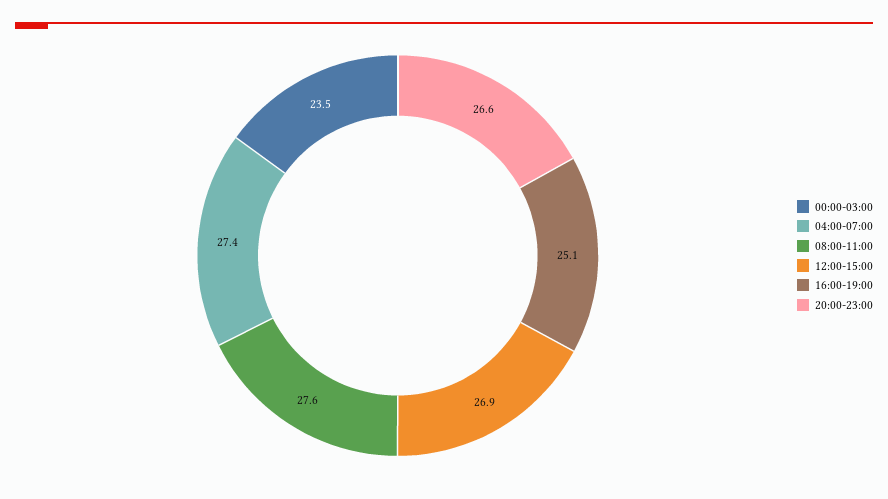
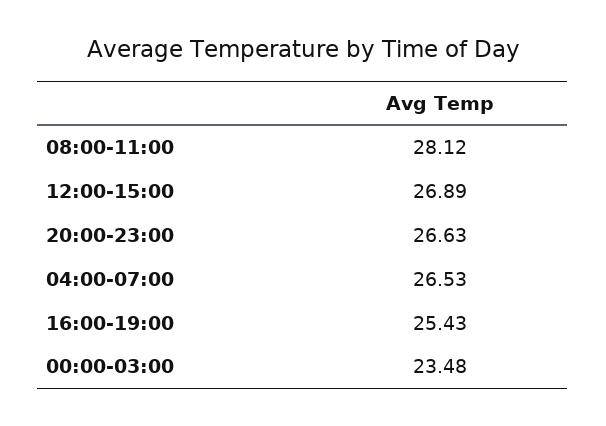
  {
    "00:00-03:00": 23.48,
-   "04:00-07:00": 27.4,
+   "04:00-07:00": 26.53,
-   "08:00-11:00": 27.6,
+   "08:00-11:00": 28.12,
    "12:00-15:00": 26.89,
-   "16:00-19:00": 25.1,
+   "16:00-19:00": 25.43,
    "20:00-23:00": 26.63
  }

